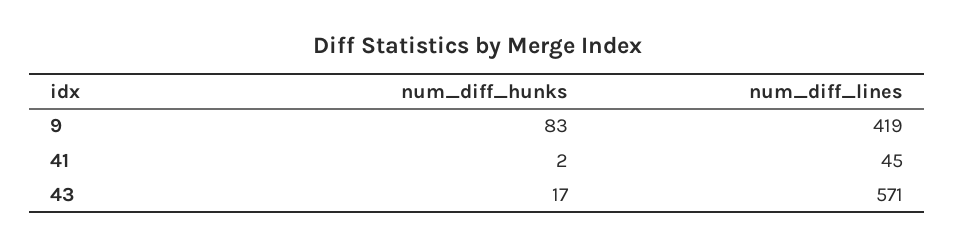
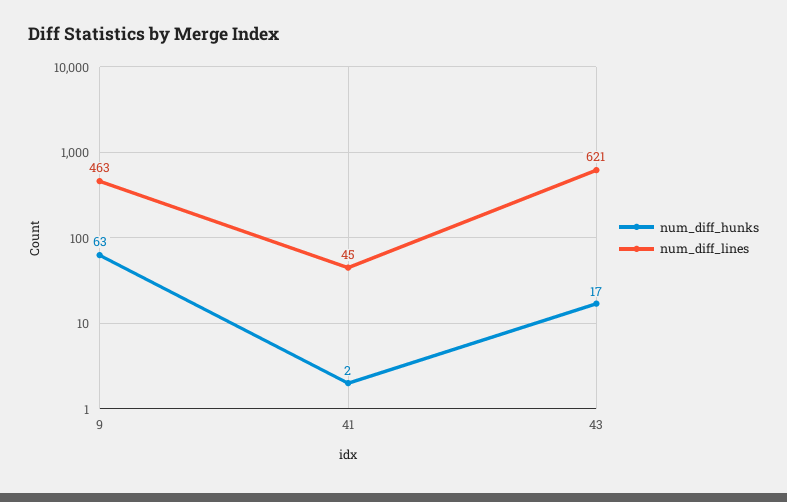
  {
    "num_diff_hunks": {
-     "9": 83,
+     "9": 63,
      "41": 2,
      "43": 17
    },
    "num_diff_lines": {
-     "9": 419,
+     "9": 463,
      "41": 45,
-     "43": 571
+     "43": 621
    }
  }

